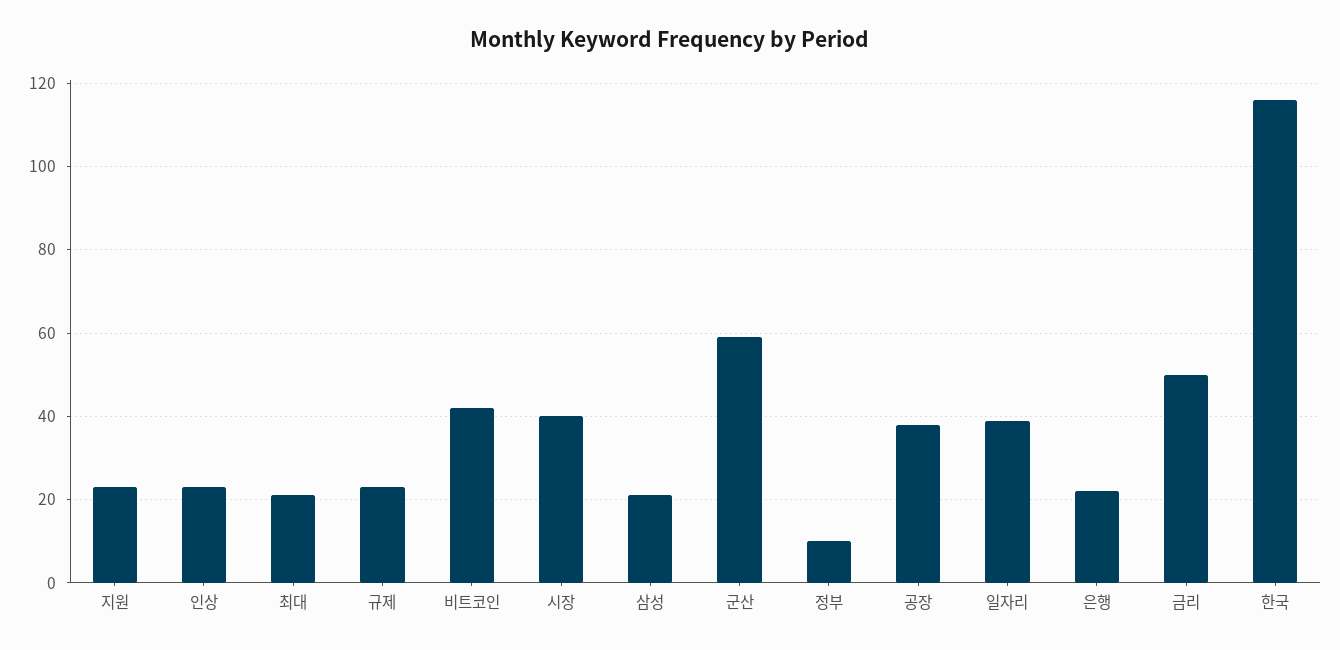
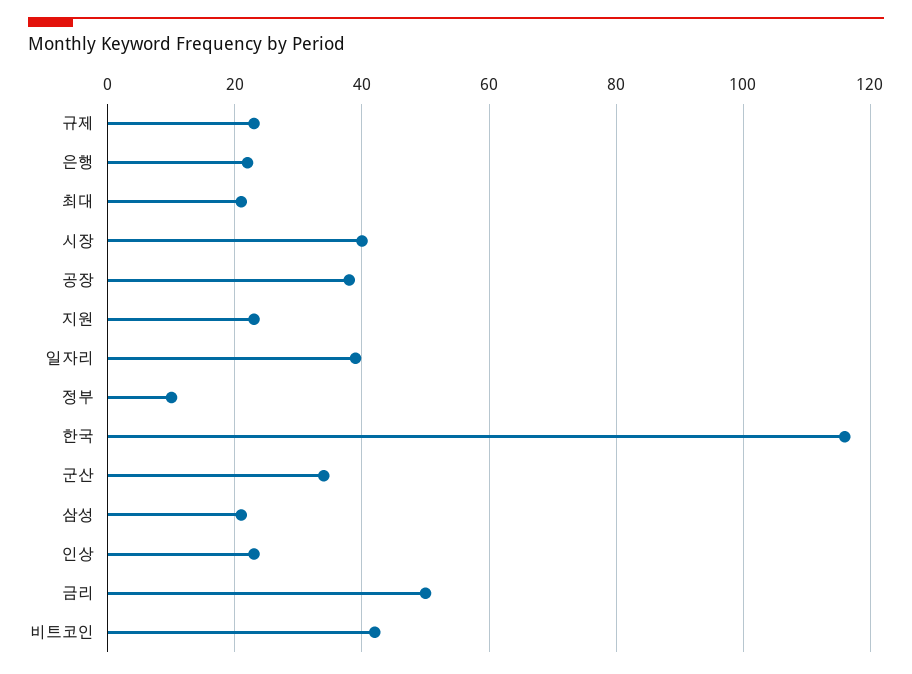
  {
    "지원": 25,
    "인상": 25,
    "최대": 20,
    "규제": 25,
    "비트코인": 40,
    "시장": 40,
    "삼성": 20,
-   "군산": 60,
+   "군산": 35,
    "정부": 10,
    "공장": 40,
    "일자리": 40,
    "은행": 20,
    "금리": 50,
    "한국": 115
  }

